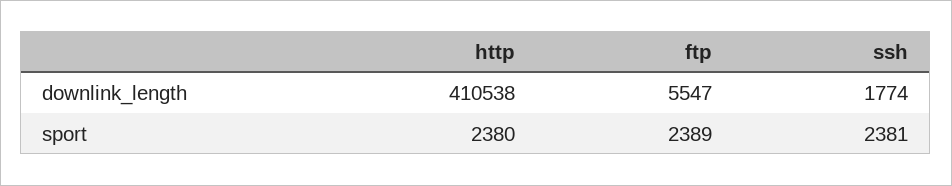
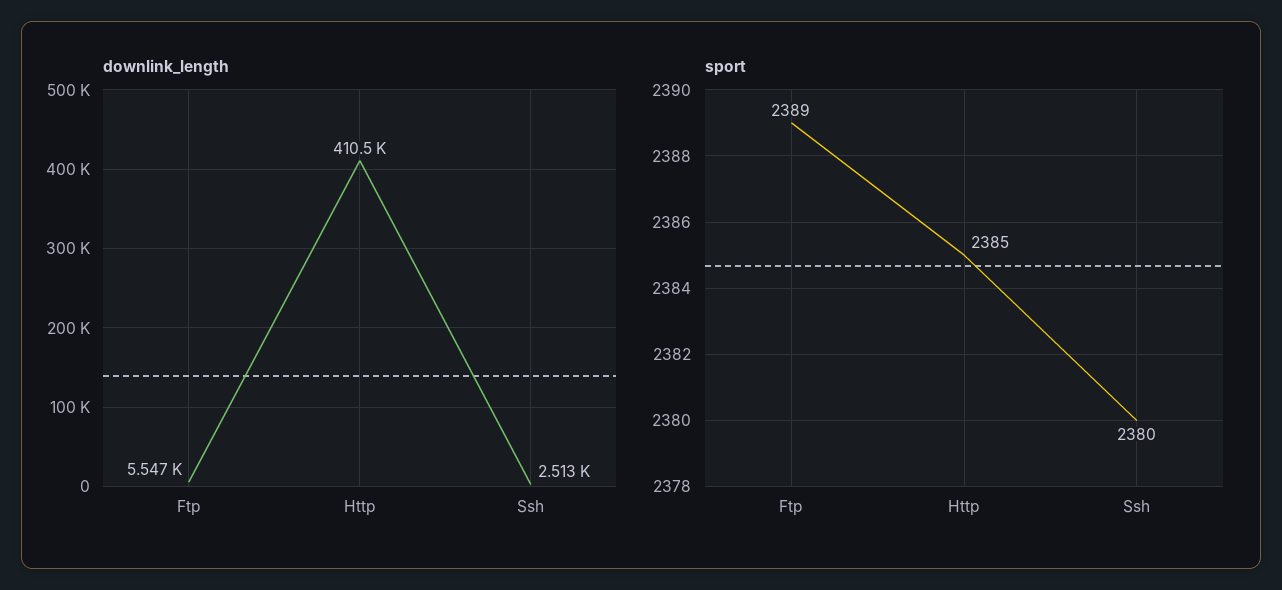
  {
    "downlink_length": {
      "http": 410538,
      "ftp": 5547,
-     "ssh": 1774
+     "ssh": 2513
    },
    "sport": {
-     "http": 2380,
+     "http": 2385,
      "ftp": 2389,
-     "ssh": 2381
+     "ssh": 2380
    }
  }

